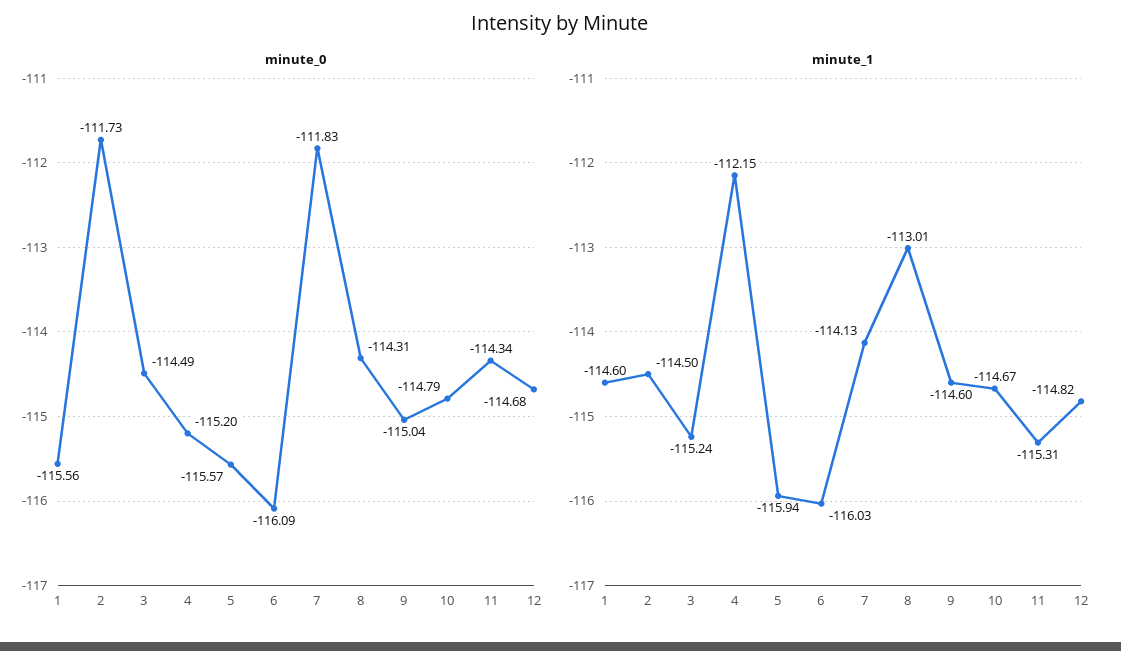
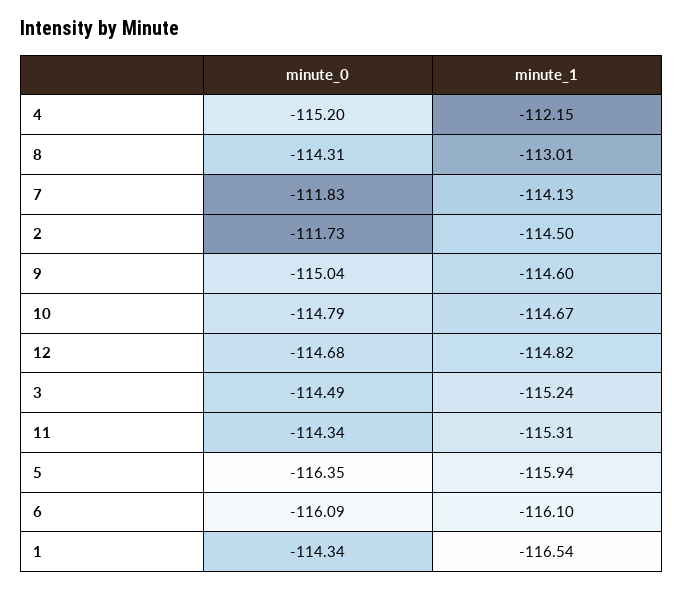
  {
    "minute_0": {
-     "1": -115.56,
+     "1": -114.34,
      "2": -111.73,
      "3": -114.49,
      "4": -115.2,
-     "5": -115.57,
+     "5": -116.35,
      "6": -116.09,
      "7": -111.83,
      "8": -114.31,
      "9": -115.04,
      "10": -114.79,
      "11": -114.34,
      "12": -114.68
    },
    "minute_1": {
-     "1": -114.6,
+     "1": -116.54,
      "2": -114.5,
      "3": -115.24,
      "4": -112.15,
      "5": -115.94,
-     "6": -116.03,
+     "6": -116.1,
      "7": -114.13,
      "8": -113.01,
      "9": -114.6,
      "10": -114.67,
      "11": -115.31,
      "12": -114.82
    }
  }

